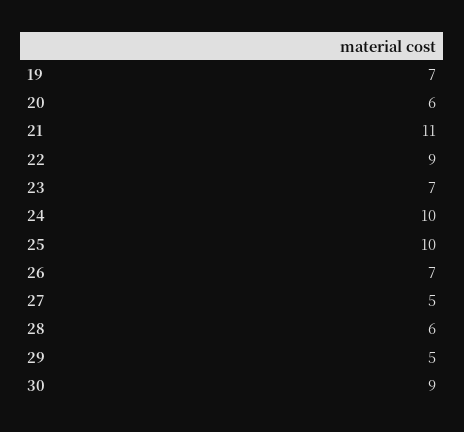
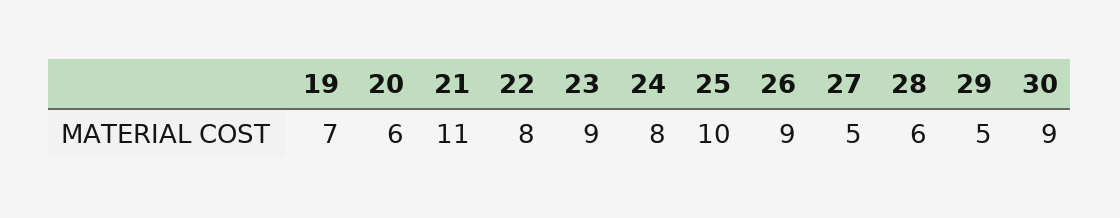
  {
    "19": 7,
    "20": 6,
    "21": 11,
-   "22": 9,
+   "22": 8,
-   "23": 7,
+   "23": 9,
-   "24": 10,
+   "24": 8,
    "25": 10,
-   "26": 7,
+   "26": 9,
    "27": 5,
    "28": 6,
    "29": 5,
    "30": 9
  }

